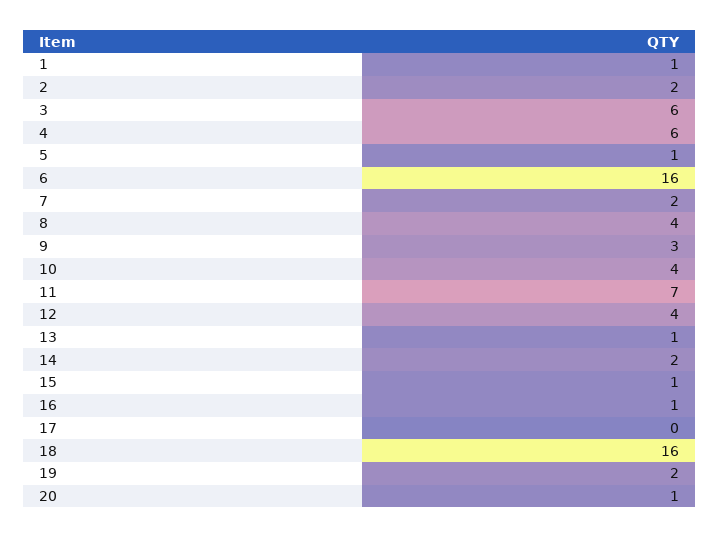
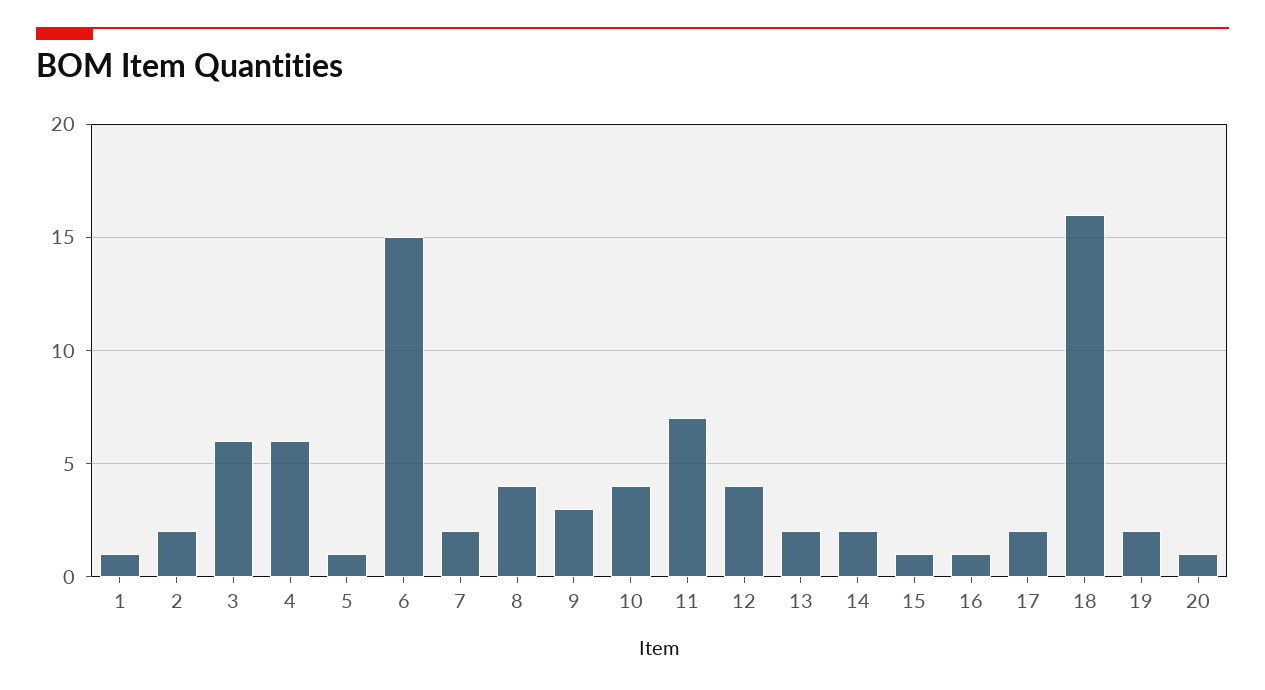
  {
    "1": 1,
    "2": 2,
    "3": 6,
    "4": 6,
    "5": 1,
-   "6": 16,
+   "6": 15,
    "7": 2,
    "8": 4,
    "9": 3,
    "10": 4,
    "11": 7,
    "12": 4,
-   "13": 1,
+   "13": 2,
    "14": 2,
    "15": 1,
    "16": 1,
-   "17": 0,
+   "17": 2,
    "18": 16,
    "19": 2,
    "20": 1
  }

